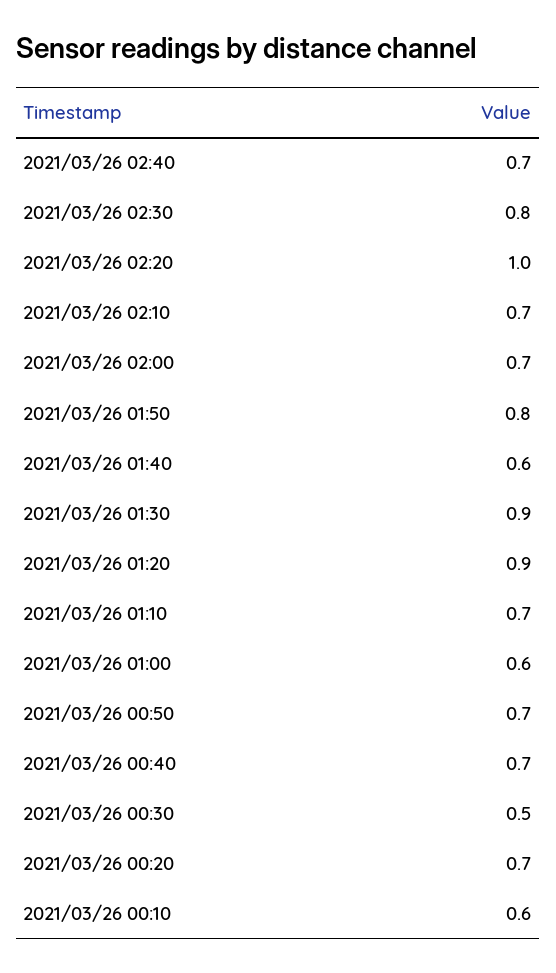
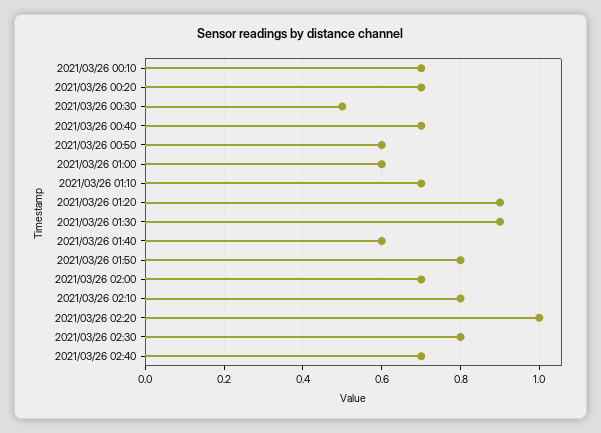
  {
    "2021/03/26 02:40": 0.7,
    "2021/03/26 02:30": 0.8,
    "2021/03/26 02:20": 1,
-   "2021/03/26 02:10": 0.7,
+   "2021/03/26 02:10": 0.8,
    "2021/03/26 02:00": 0.7,
    "2021/03/26 01:50": 0.8,
    "2021/03/26 01:40": 0.6,
    "2021/03/26 01:30": 0.9,
    "2021/03/26 01:20": 0.9,
    "2021/03/26 01:10": 0.7,
    "2021/03/26 01:00": 0.6,
-   "2021/03/26 00:50": 0.7,
+   "2021/03/26 00:50": 0.6,
    "2021/03/26 00:40": 0.7,
    "2021/03/26 00:30": 0.5,
    "2021/03/26 00:20": 0.7,
-   "2021/03/26 00:10": 0.6
+   "2021/03/26 00:10": 0.7
  }

